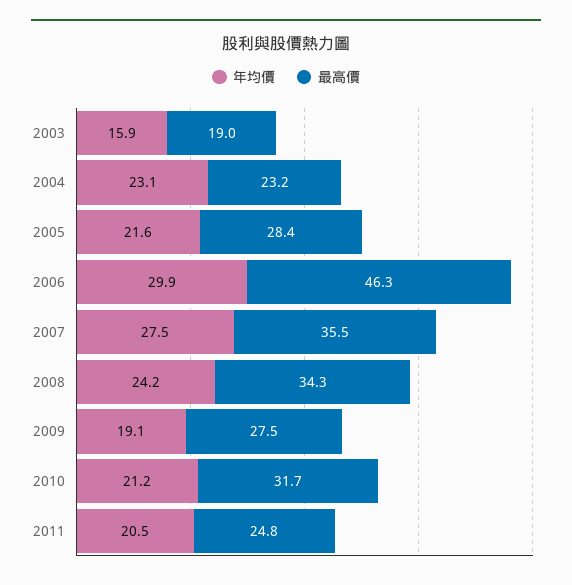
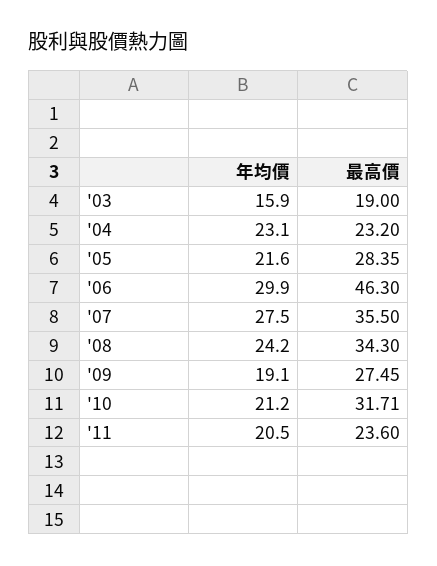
  {
    "年均價": {
      "2003": 15.9,
      "2004": 23.1,
      "2005": 21.6,
      "2006": 29.9,
      "2007": 27.5,
      "2008": 24.2,
      "2009": 19.1,
      "2010": 21.2,
      "2011": 20.5
    },
    "最高價": {
      "2003": 19,
      "2004": 23.2,
      "2005": 28.35,
      "2006": 46.3,
      "2007": 35.5,
      "2008": 34.3,
      "2009": 27.45,
      "2010": 31.71,
-     "2011": 24.8
+     "2011": 23.6
    }
  }

